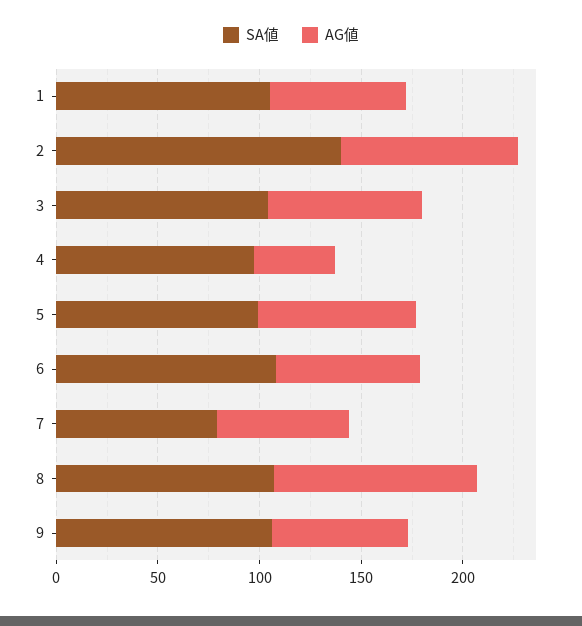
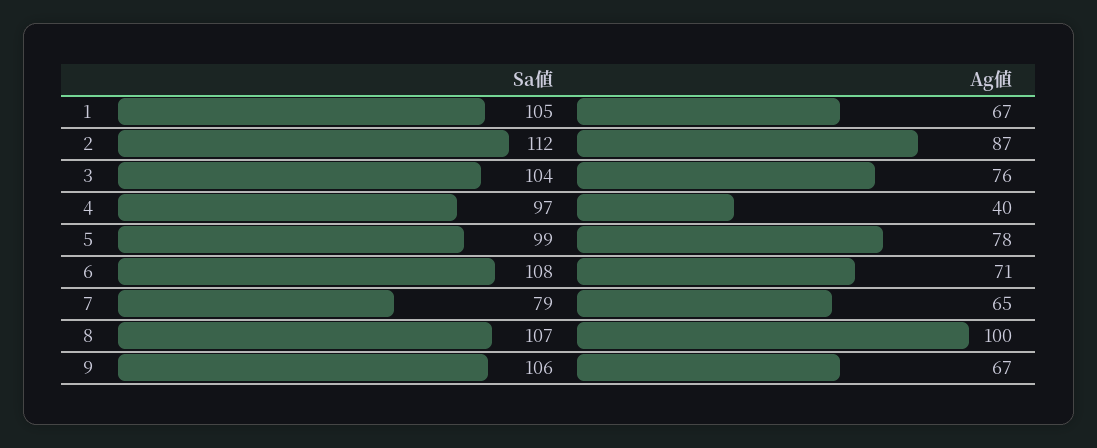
  {
    "SA値": {
      "1": 105,
-     "2": 140,
+     "2": 112,
      "3": 104,
      "4": 97,
      "5": 99,
      "6": 108,
      "7": 79,
      "8": 107,
      "9": 106
    },
    "AG値": {
      "1": 67,
      "2": 87,
      "3": 76,
      "4": 40,
      "5": 78,
      "6": 71,
      "7": 65,
      "8": 100,
      "9": 67
    }
  }

